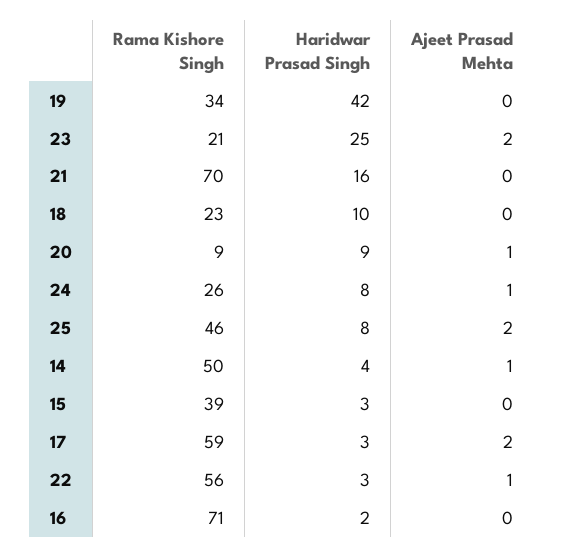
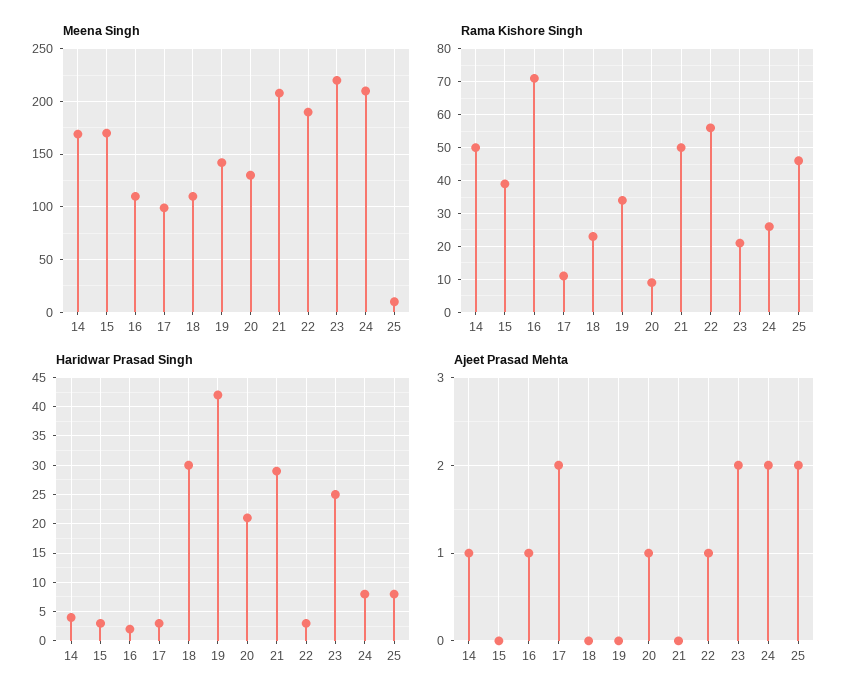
  {
    "Rama Kishore Singh": {
      "19": 34,
      "23": 21,
-     "21": 70,
+     "21": 50,
      "18": 23,
      "20": 9,
      "24": 26,
      "25": 46,
      "14": 50,
      "15": 39,
-     "17": 59,
+     "17": 10,
      "22": 56,
      "16": 71
    },
    "Haridwar Prasad Singh": {
      "19": 42,
      "23": 25,
-     "21": 16,
+     "21": 30,
-     "18": 10,
+     "18": 30,
-     "20": 9,
+     "20": 20,
      "24": 8,
      "25": 8,
      "14": 4,
      "15": 3,
      "17": 3,
      "22": 3,
      "16": 2
    },
    "Ajeet Prasad Mehta": {
      "19": 0,
      "23": 2,
      "21": 0,
      "18": 0,
      "20": 1,
-     "24": 1,
+     "24": 2,
      "25": 2,
      "14": 1,
      "15": 0,
      "17": 2,
      "22": 1,
-     "16": 0
+     "16": 1
-   }
+   },
+   "Meena Singh": {
+     "14": 170,
+     "15": 170,
+     "16": 110,
+     "17": 100,
+     "18": 110,
+     "19": 140,
+     "20": 130,
+     "21": 210,
+     "22": 190,
+     "23": 220,
+     "24": 210,
+     "25": 10
+   }
  }

